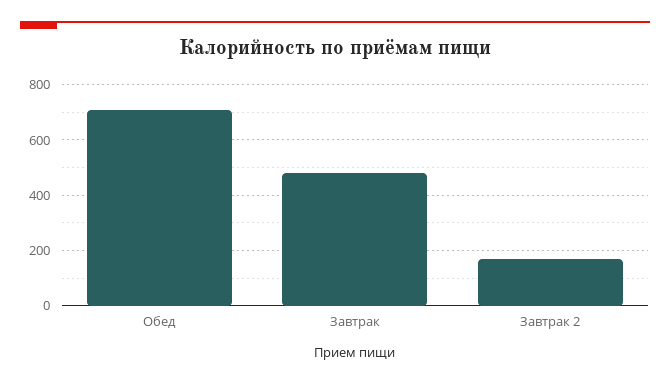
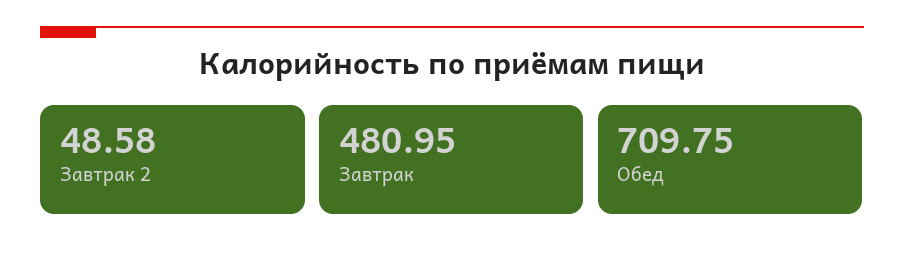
  {
    "Обед": 709.75,
    "Завтрак": 480.95,
-   "Завтрак 2": 175
+   "Завтрак 2": 48.58
  }

